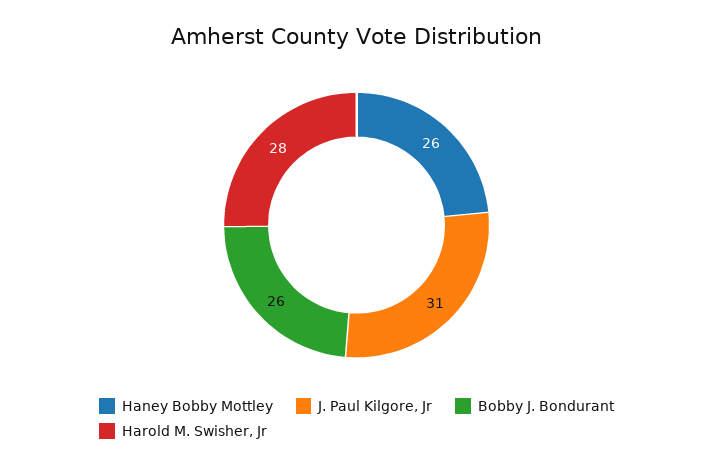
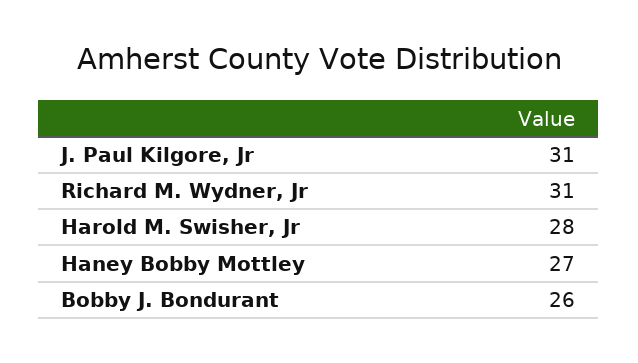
  {
-   "Haney Bobby Mottley": 26,
+   "Haney Bobby Mottley": 27,
    "J. Paul Kilgore, Jr": 31,
    "Bobby J. Bondurant": 26,
-   "Harold M. Swisher, Jr": 28
+   "Harold M. Swisher, Jr": 28,
+   "Richard M. Wydner, Jr": 31
  }

